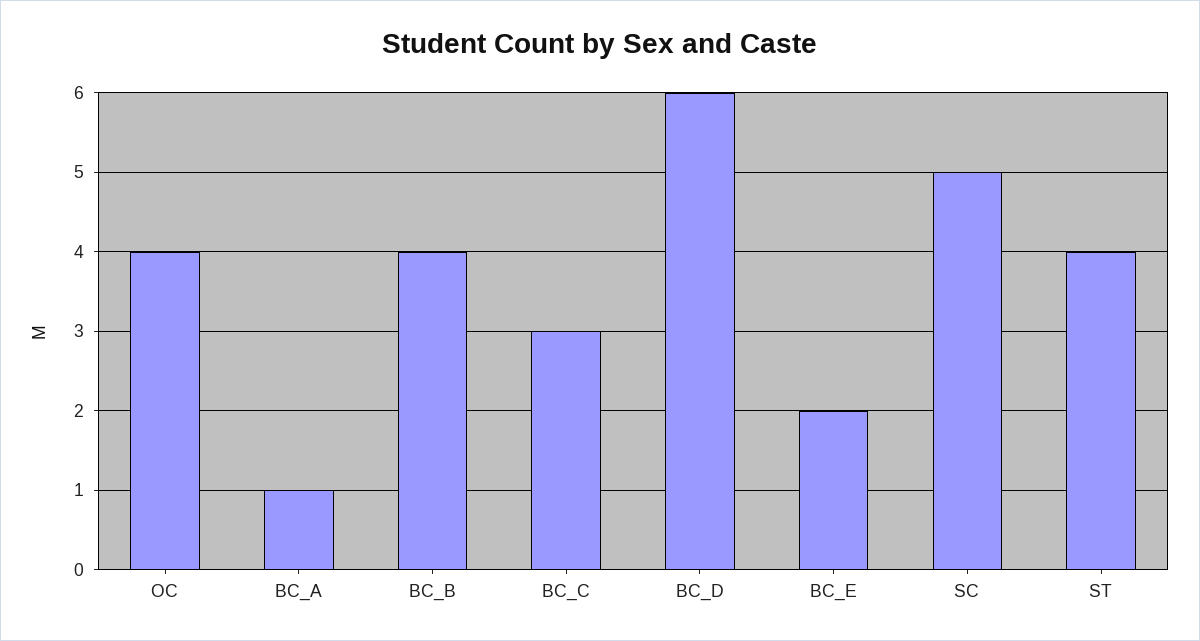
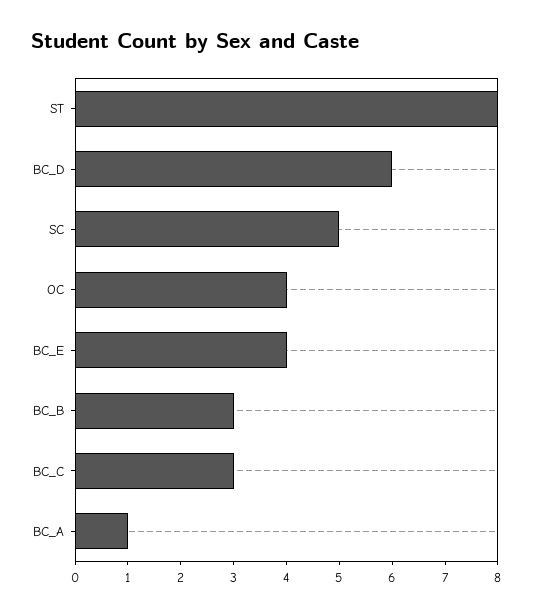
  {
    "OC": 4,
    "BC_A": 1,
-   "BC_B": 4,
+   "BC_B": 3,
    "BC_C": 3,
    "BC_D": 6,
-   "BC_E": 2,
+   "BC_E": 4,
    "SC": 5,
-   "ST": 4
+   "ST": 8
  }

